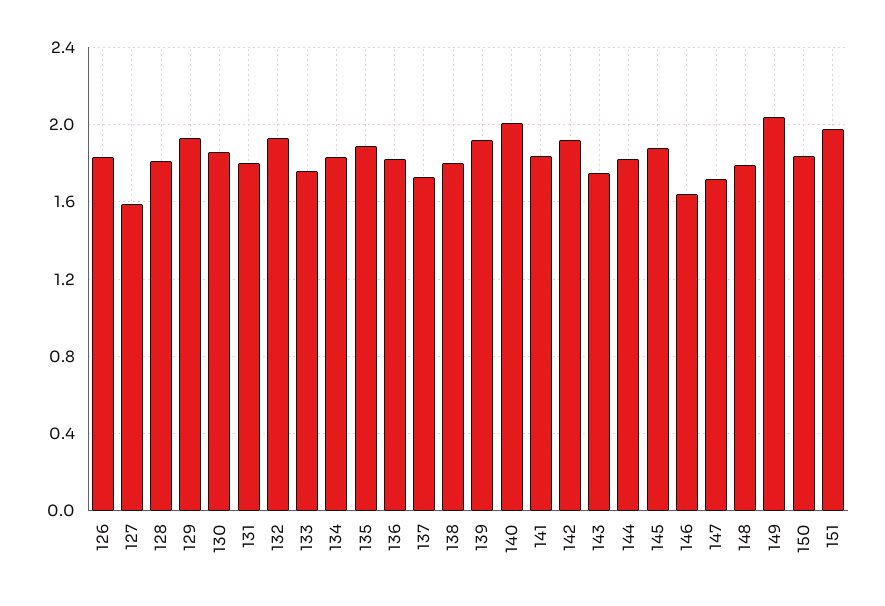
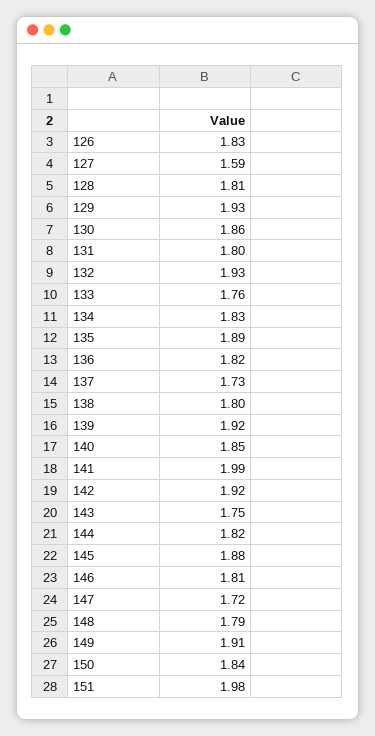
  {
    "126": 1.83,
    "127": 1.59,
    "128": 1.81,
    "129": 1.93,
    "130": 1.86,
    "131": 1.8,
    "132": 1.93,
    "133": 1.76,
    "134": 1.83,
    "135": 1.89,
    "136": 1.82,
    "137": 1.73,
    "138": 1.8,
    "139": 1.92,
-   "140": 2,
+   "140": 1.85,
-   "141": 1.85,
+   "141": 1.99,
    "142": 1.92,
    "143": 1.75,
    "144": 1.82,
    "145": 1.88,
-   "146": 1.65,
+   "146": 1.81,
    "147": 1.72,
    "148": 1.79,
-   "149": 2.05,
+   "149": 1.91,
    "150": 1.84,
    "151": 1.98
  }

